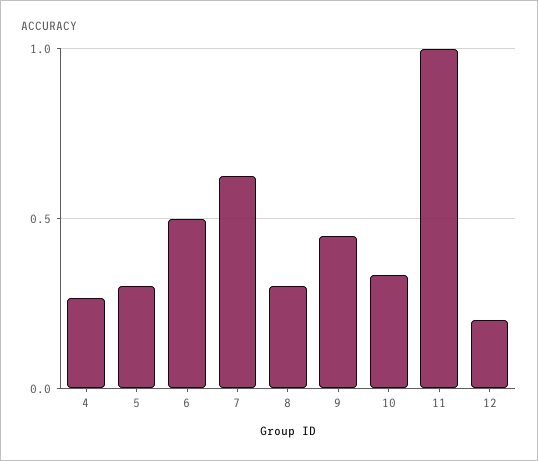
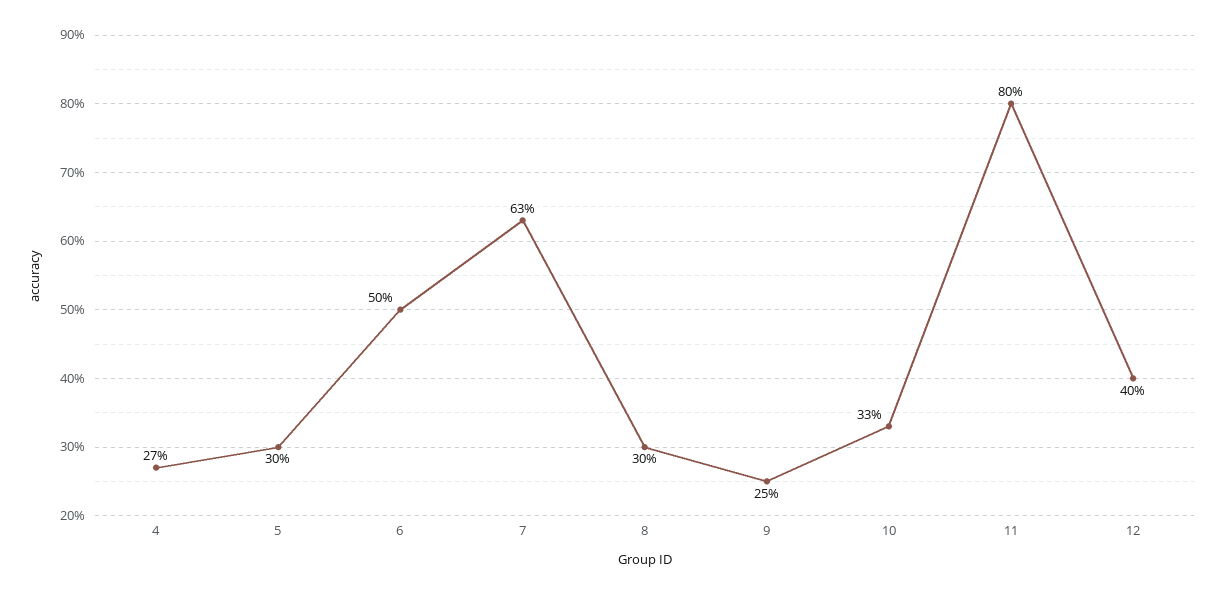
  {
    "4": 0.27,
    "5": 0.3,
    "6": 0.5,
    "7": 0.63,
    "8": 0.3,
-   "9": 0.45,
+   "9": 0.25,
    "10": 0.33,
-   "11": 1,
+   "11": 0.8,
-   "12": 0.2
+   "12": 0.4
  }

